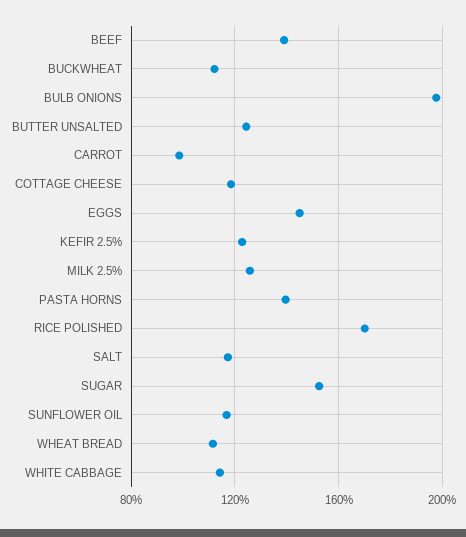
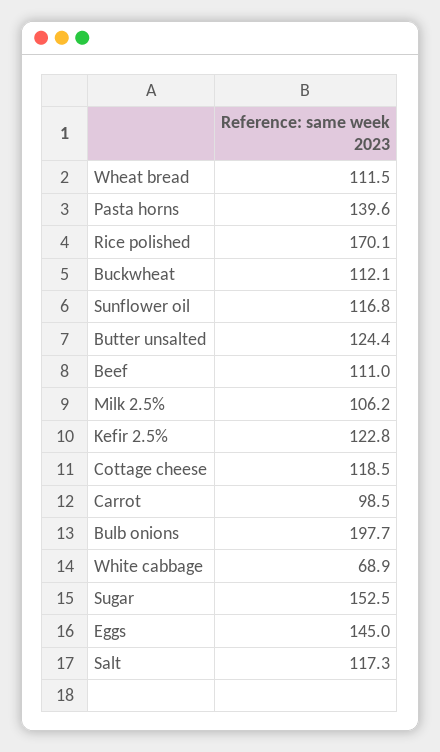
  {
-   "BEEF": 140,
+   "BEEF": 111,
    "BUCKWHEAT": 112.1,
    "BULB ONIONS": 197.7,
    "BUTTER UNSALTED": 124.4,
    "CARROT": 98.5,
    "COTTAGE CHEESE": 118.5,
    "EGGS": 145,
    "KEFIR 2.5%": 122.8,
-   "MILK 2.5%": 125,
+   "MILK 2.5%": 106.2,
    "PASTA HORNS": 139.6,
    "RICE POLISHED": 170.1,
    "SALT": 117.3,
    "SUGAR": 152.5,
    "SUNFLOWER OIL": 116.8,
    "WHEAT BREAD": 111.5,
-   "WHITE CABBAGE": 115
+   "WHITE CABBAGE": 68.9
  }

